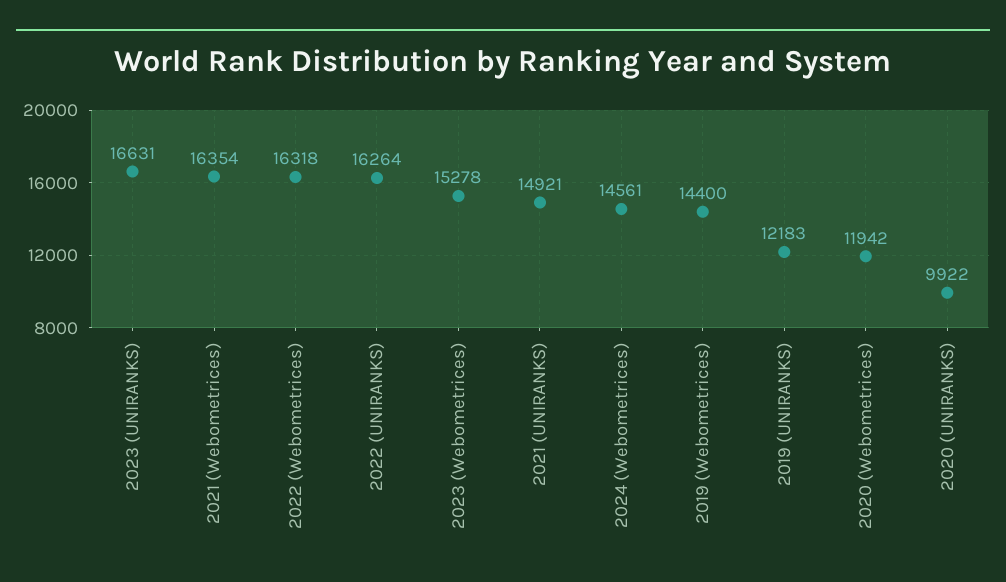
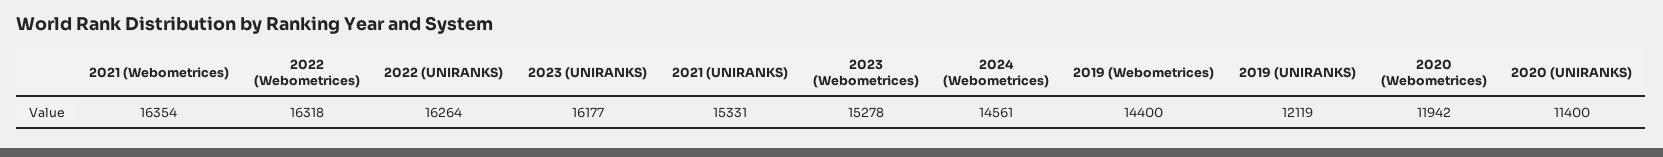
  {
-   "2023 (UNIRANKS)": 16631,
+   "2023 (UNIRANKS)": 16177,
    "2021 (Webometrices)": 16354,
    "2022 (Webometrices)": 16318,
    "2022 (UNIRANKS)": 16264,
    "2023 (Webometrices)": 15278,
-   "2021 (UNIRANKS)": 14921,
+   "2021 (UNIRANKS)": 15331,
    "2024 (Webometrices)": 14561,
    "2019 (Webometrices)": 14400,
-   "2019 (UNIRANKS)": 12183,
+   "2019 (UNIRANKS)": 12119,
    "2020 (Webometrices)": 11942,
-   "2020 (UNIRANKS)": 9922
+   "2020 (UNIRANKS)": 11400
  }

